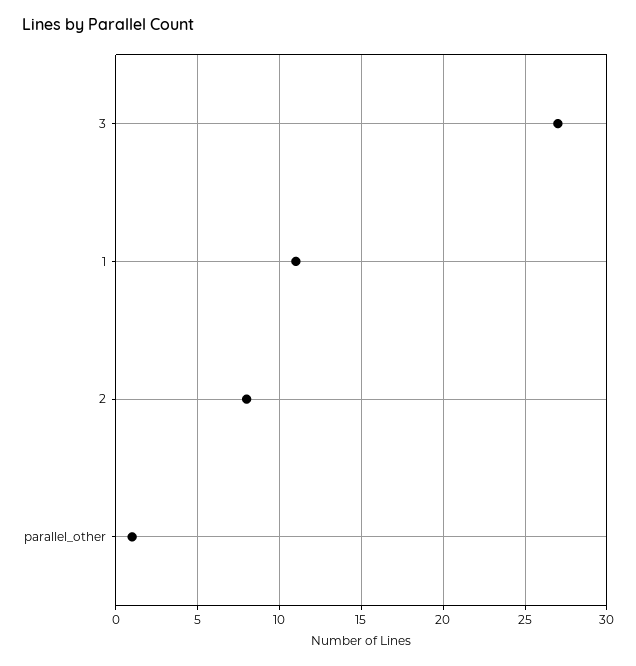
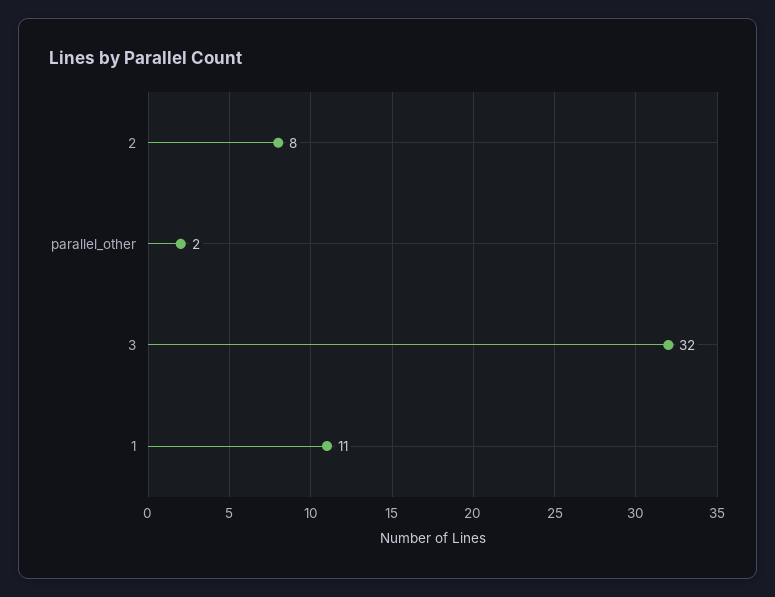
  {
-   "3": 27,
+   "3": 32,
    "1": 11,
    "2": 8,
-   "parallel_other": 1
+   "parallel_other": 2
  }

